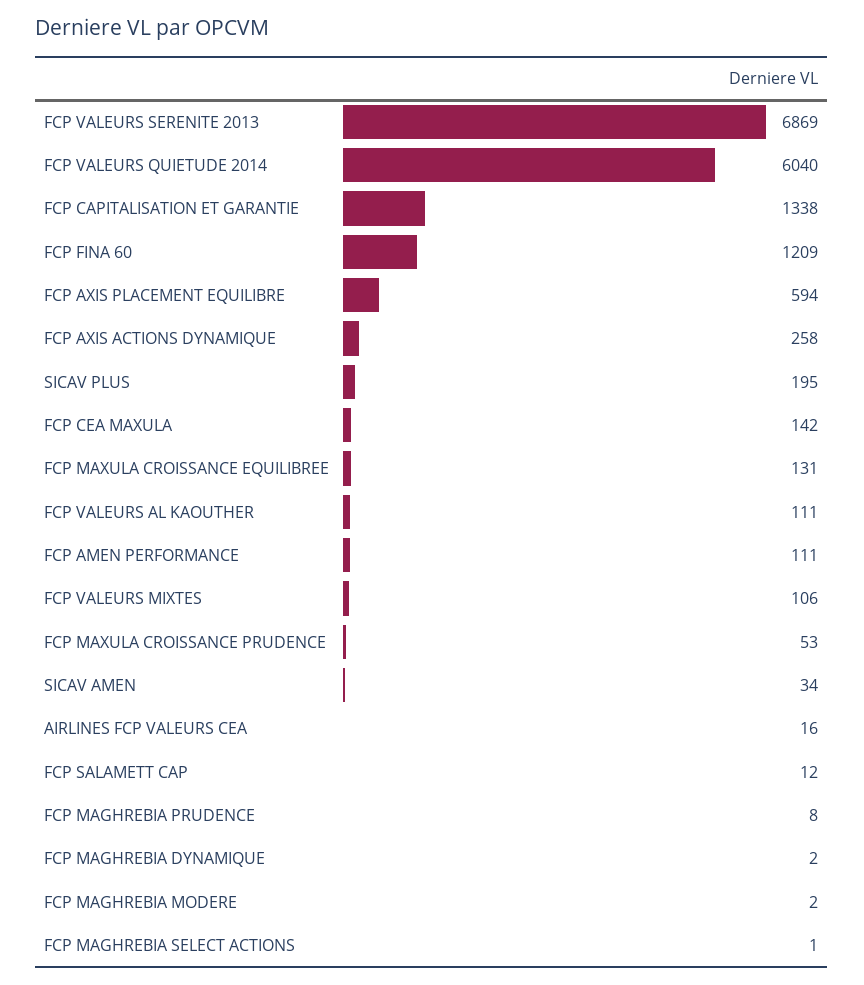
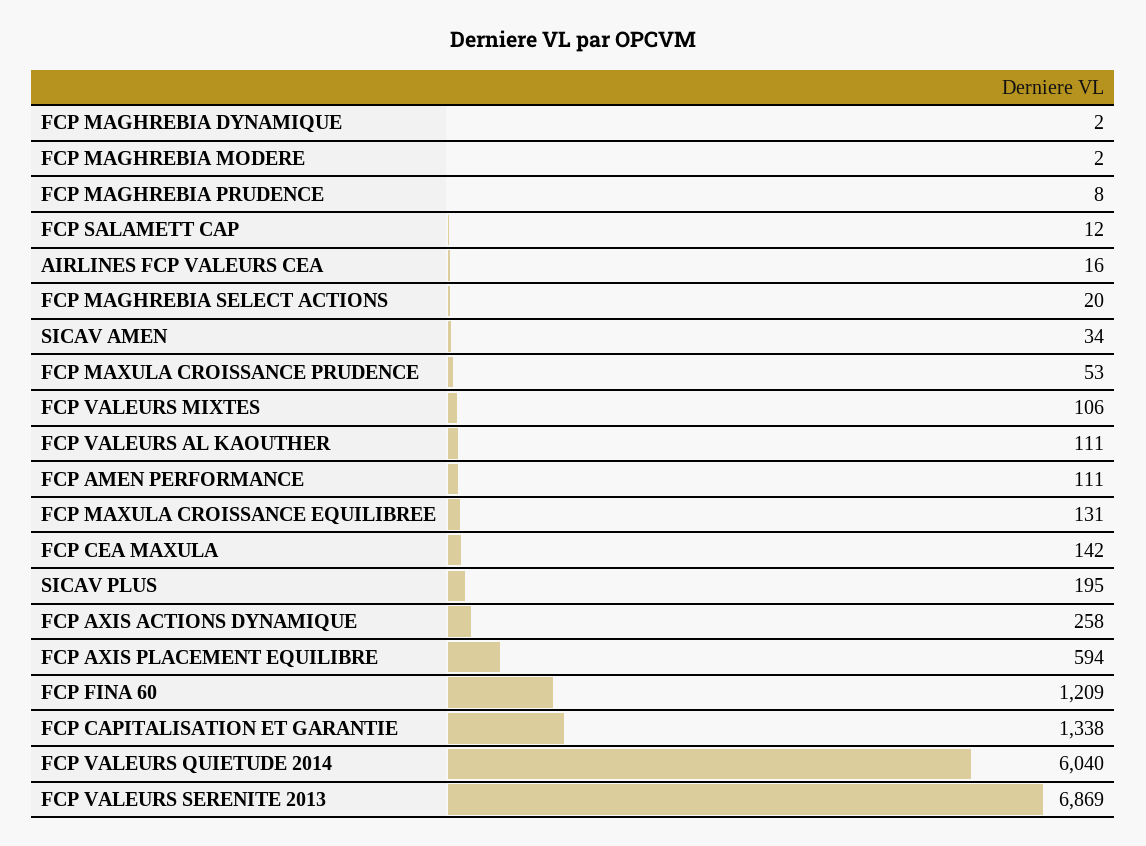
  {
    "FCP VALEURS SERENITE 2013": 6869,
    "FCP VALEURS QUIETUDE 2014": 6040,
    "FCP CAPITALISATION ET GARANTIE": 1338,
    "FCP FINA 60": 1209,
    "FCP AXIS PLACEMENT EQUILIBRE": 594,
    "FCP AXIS ACTIONS DYNAMIQUE": 258,
    "SICAV PLUS": 195,
    "FCP CEA MAXULA": 142,
    "FCP MAXULA CROISSANCE EQUILIBREE": 131,
    "FCP VALEURS AL KAOUTHER": 111,
    "FCP AMEN PERFORMANCE": 111,
    "FCP VALEURS MIXTES": 106,
    "FCP MAXULA CROISSANCE PRUDENCE": 53,
    "SICAV AMEN": 34,
    "AIRLINES FCP VALEURS CEA": 16,
    "FCP SALAMETT CAP": 12,
    "FCP MAGHREBIA PRUDENCE": 8,
    "FCP MAGHREBIA DYNAMIQUE": 2,
    "FCP MAGHREBIA MODERE": 2,
-   "FCP MAGHREBIA SELECT ACTIONS": 1
+   "FCP MAGHREBIA SELECT ACTIONS": 20
  }

